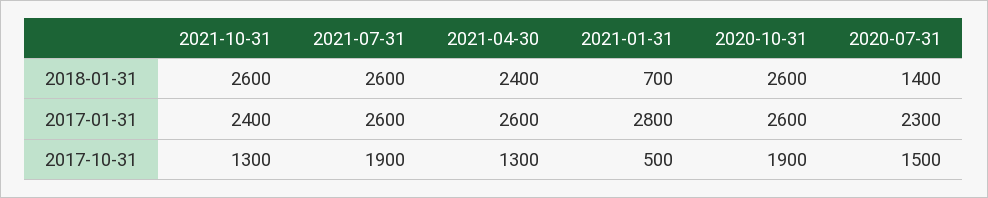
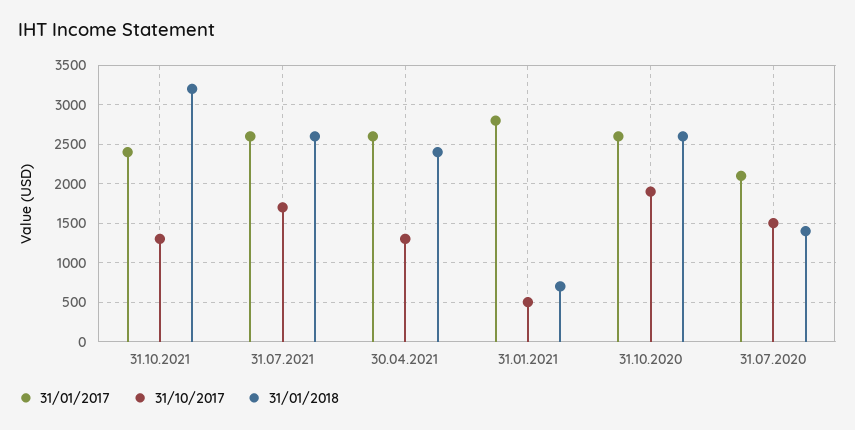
  {
    "2018-01-31": {
-     "2021-10-31": 2600,
+     "2021-10-31": 3200,
      "2021-07-31": 2600,
      "2021-04-30": 2400,
      "2021-01-31": 700,
      "2020-10-31": 2600,
      "2020-07-31": 1400
    },
    "2017-01-31": {
      "2021-10-31": 2400,
      "2021-07-31": 2600,
      "2021-04-30": 2600,
      "2021-01-31": 2800,
      "2020-10-31": 2600,
-     "2020-07-31": 2300
+     "2020-07-31": 2100
    },
    "2017-10-31": {
      "2021-10-31": 1300,
-     "2021-07-31": 1900,
+     "2021-07-31": 1700,
      "2021-04-30": 1300,
      "2021-01-31": 500,
      "2020-10-31": 1900,
      "2020-07-31": 1500
    }
  }

